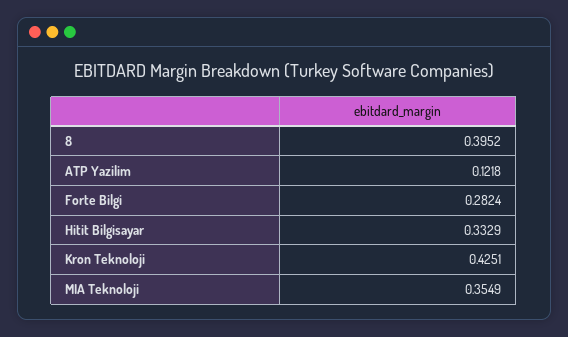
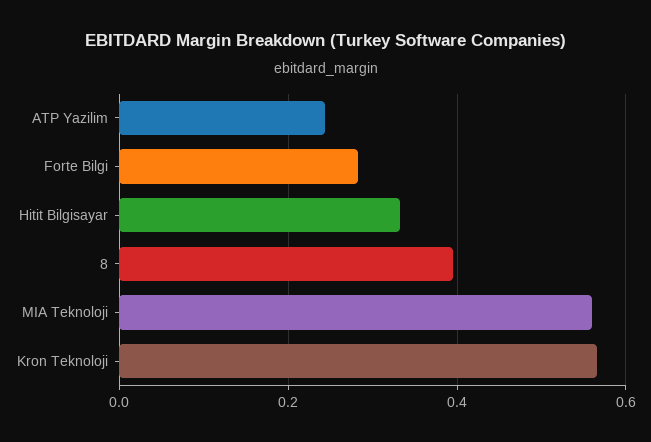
  {
    "8": 0.3952,
-   "ATP Yazilim": 0.1218,
+   "ATP Yazilim": 0.24,
    "Forte Bilgi": 0.2824,
    "Hitit Bilgisayar": 0.3329,
-   "Kron Teknoloji": 0.4251,
+   "Kron Teknoloji": 0.56,
-   "MIA Teknoloji": 0.3549
+   "MIA Teknoloji": 0.56
  }

